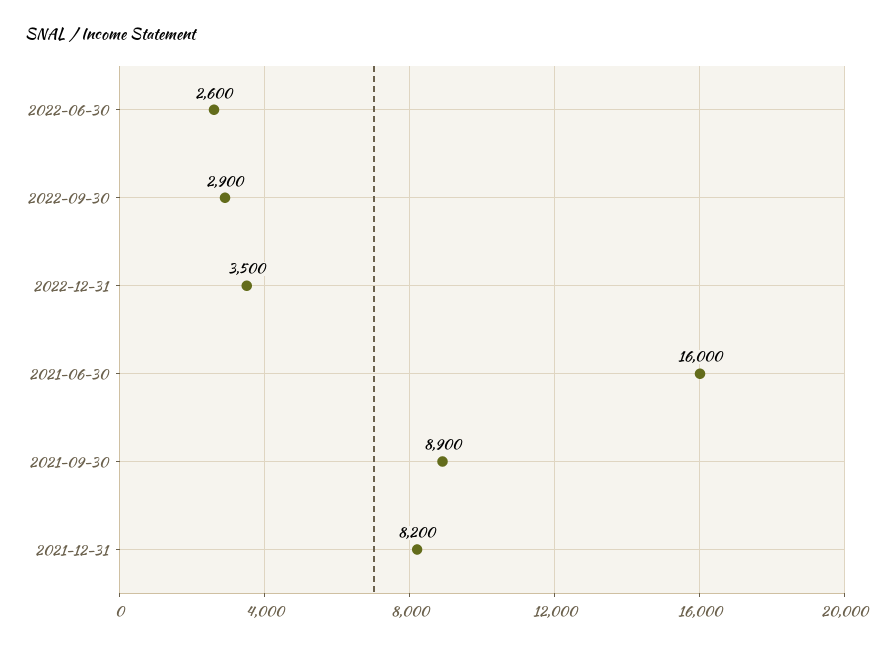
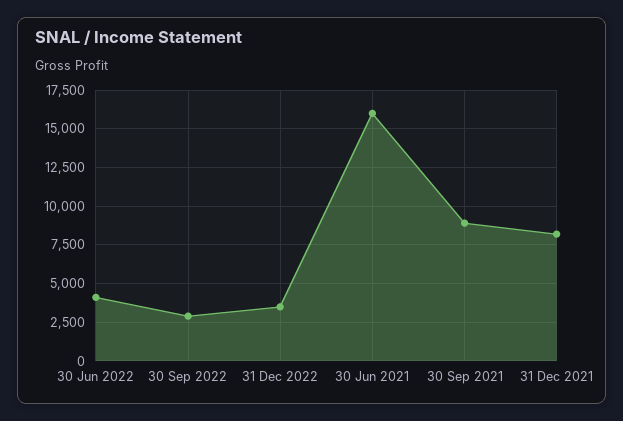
  {
-   "2022-06-30": 2600,
+   "2022-06-30": 4000,
    "2022-09-30": 2900,
    "2022-12-31": 3500,
    "2021-06-30": 16000,
    "2021-09-30": 8900,
    "2021-12-31": 8200
  }

